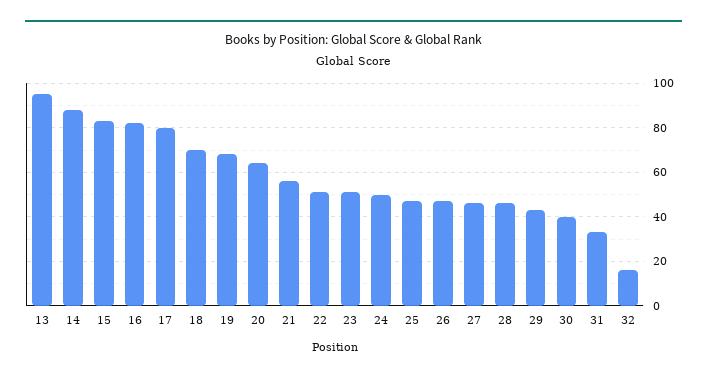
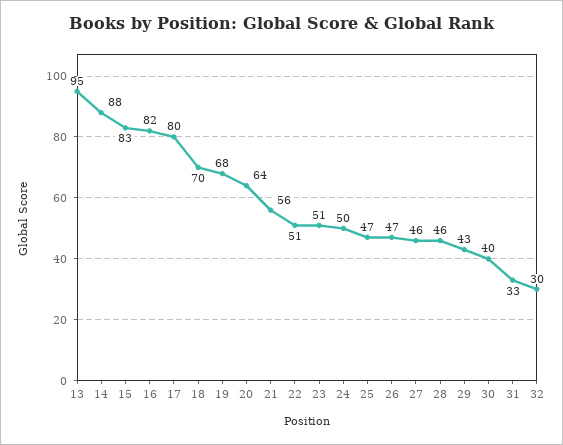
  {
    "13": 95,
    "14": 88,
    "15": 83,
    "16": 82,
    "17": 80,
    "18": 70,
    "19": 68,
    "20": 64,
    "21": 56,
    "22": 51,
    "23": 51,
    "24": 50,
    "25": 47,
    "26": 47,
    "27": 46,
    "28": 46,
    "29": 43,
    "30": 40,
    "31": 33,
-   "32": 15
+   "32": 30
  }

